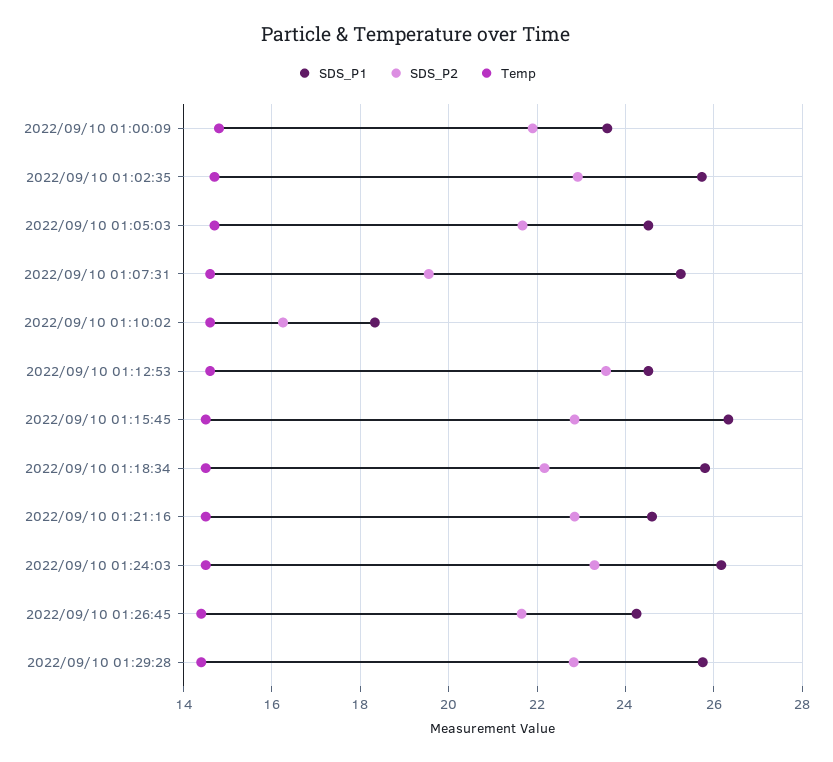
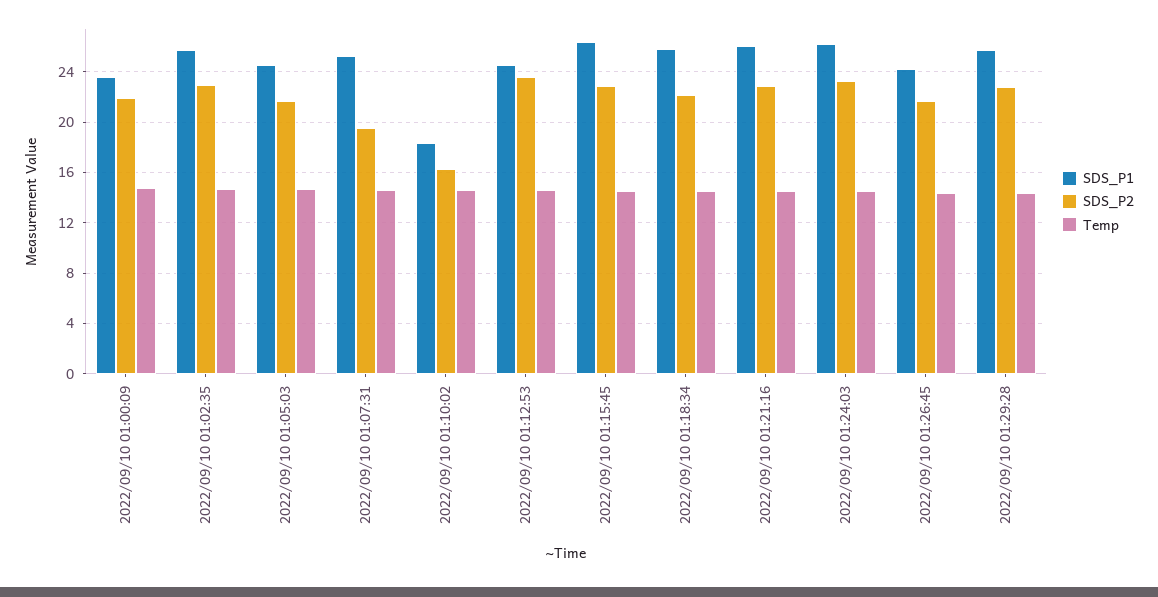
  {
    "SDS_P1": {
      "2022/09/10 01:00:09": 23.6,
      "2022/09/10 01:02:35": 25.8,
      "2022/09/10 01:05:03": 24.6,
      "2022/09/10 01:07:31": 25.2,
      "2022/09/10 01:10:02": 18.4,
      "2022/09/10 01:12:53": 24.6,
      "2022/09/10 01:15:45": 26.4,
      "2022/09/10 01:18:34": 25.8,
-     "2022/09/10 01:21:16": 24.6,
+     "2022/09/10 01:21:16": 26,
      "2022/09/10 01:24:03": 26.2,
      "2022/09/10 01:26:45": 24.2,
      "2022/09/10 01:29:28": 25.8
    },
    "SDS_P2": {
      "2022/09/10 01:00:09": 22,
      "2022/09/10 01:02:35": 23,
      "2022/09/10 01:05:03": 21.6,
      "2022/09/10 01:07:31": 19.6,
      "2022/09/10 01:10:02": 16.2,
      "2022/09/10 01:12:53": 23.6,
      "2022/09/10 01:15:45": 22.8,
      "2022/09/10 01:18:34": 22.2,
      "2022/09/10 01:21:16": 22.8,
      "2022/09/10 01:24:03": 23.4,
      "2022/09/10 01:26:45": 21.6,
      "2022/09/10 01:29:28": 22.8
    },
    "Temp": {
      "2022/09/10 01:00:09": 14.8,
      "2022/09/10 01:02:35": 14.8,
      "2022/09/10 01:05:03": 14.8,
      "2022/09/10 01:07:31": 14.6,
      "2022/09/10 01:10:02": 14.6,
      "2022/09/10 01:12:53": 14.6,
      "2022/09/10 01:15:45": 14.6,
      "2022/09/10 01:18:34": 14.6,
      "2022/09/10 01:21:16": 14.6,
      "2022/09/10 01:24:03": 14.6,
      "2022/09/10 01:26:45": 14.4,
      "2022/09/10 01:29:28": 14.4
    }
  }

